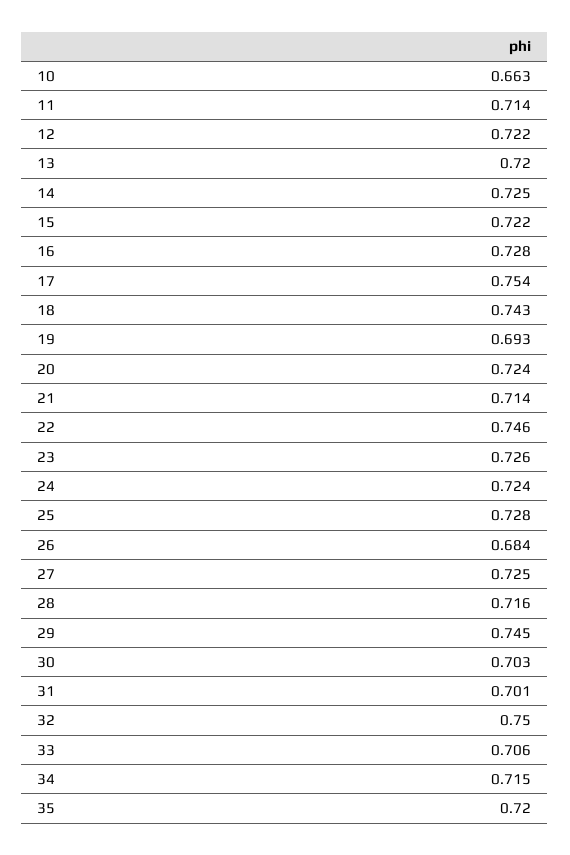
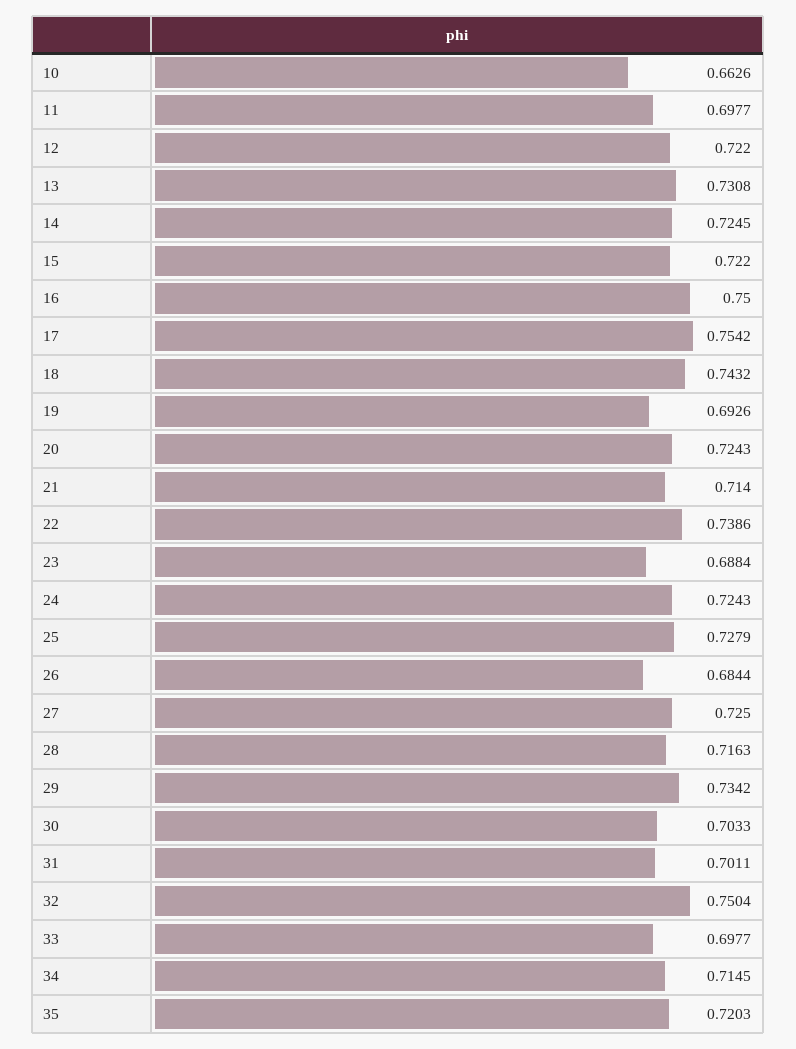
  {
    "10": 0.6626,
-   "11": 0.714,
+   "11": 0.6977,
    "12": 0.722,
-   "13": 0.72,
+   "13": 0.7308,
    "14": 0.7245,
    "15": 0.722,
-   "16": 0.728,
+   "16": 0.75,
    "17": 0.7542,
    "18": 0.7432,
    "19": 0.6926,
    "20": 0.7243,
    "21": 0.714,
-   "22": 0.746,
+   "22": 0.7386,
-   "23": 0.726,
+   "23": 0.6884,
    "24": 0.7243,
    "25": 0.7279,
    "26": 0.6844,
    "27": 0.725,
    "28": 0.7163,
-   "29": 0.745,
+   "29": 0.7342,
    "30": 0.7033,
    "31": 0.7011,
    "32": 0.7504,
-   "33": 0.706,
+   "33": 0.6977,
    "34": 0.7145,
    "35": 0.7203
  }

